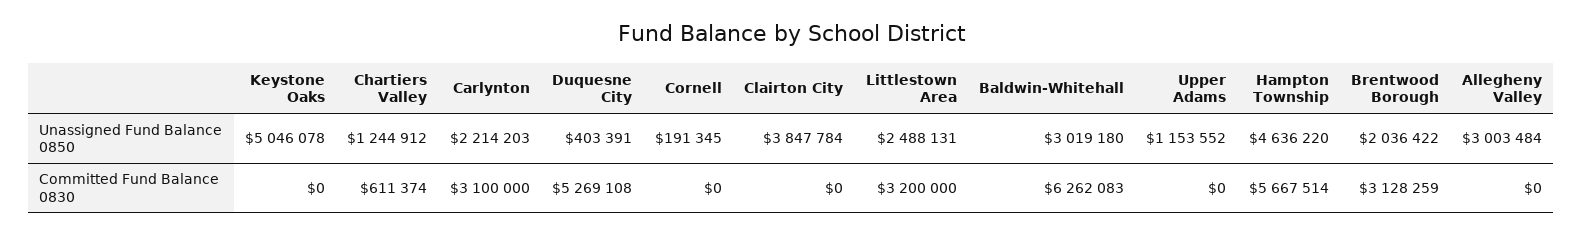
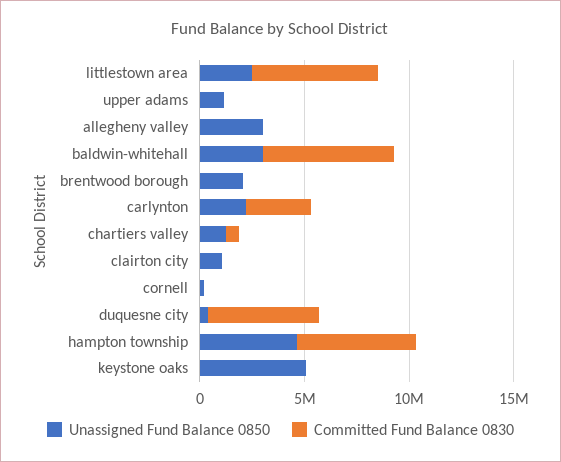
  {
    "Unassigned Fund Balance 0850": {
      "Keystone Oaks": 5046078,
      "Chartiers Valley": 1244912,
      "Carlynton": 2214203,
      "Duquesne City": 403391,
      "Cornell": 191345,
-     "Clairton City": 3847784,
+     "Clairton City": 1000000,
      "Littlestown Area": 2488131,
      "Baldwin-Whitehall": 3019180,
      "Upper Adams": 1153552,
      "Hampton Township": 4636220,
      "Brentwood Borough": 2036422,
      "Allegheny Valley": 3003484
    },
    "Committed Fund Balance 0830": {
      "Keystone Oaks": 0,
      "Chartiers Valley": 611374,
      "Carlynton": 3100000,
      "Duquesne City": 5269108,
      "Cornell": 0,
      "Clairton City": 0,
-     "Littlestown Area": 3200000,
+     "Littlestown Area": 6000000,
      "Baldwin-Whitehall": 6262083,
      "Upper Adams": 0,
      "Hampton Township": 5667514,
-     "Brentwood Borough": 3128259,
+     "Brentwood Borough": 0,
      "Allegheny Valley": 0
    }
  }

